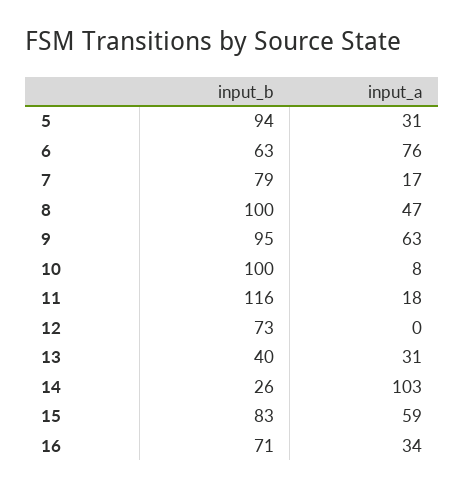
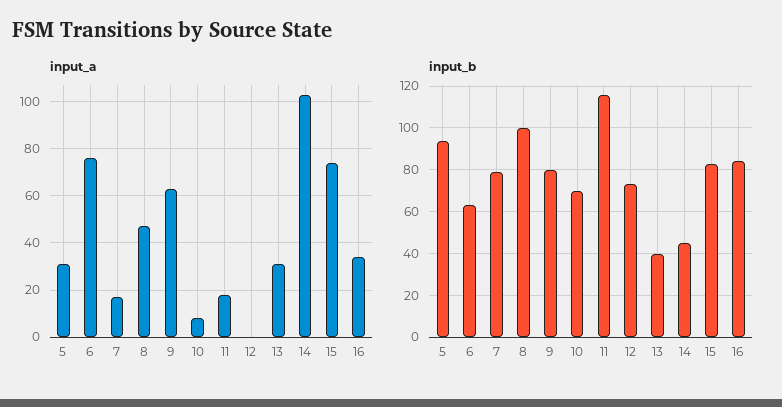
  {
    "input_b": {
      "5": 94,
      "6": 63,
      "7": 79,
      "8": 100,
-     "9": 95,
+     "9": 80,
-     "10": 100,
+     "10": 70,
      "11": 116,
      "12": 73,
      "13": 40,
-     "14": 26,
+     "14": 45,
      "15": 83,
-     "16": 71
+     "16": 85
    },
    "input_a": {
      "5": 31,
      "6": 76,
      "7": 17,
      "8": 47,
      "9": 63,
      "10": 8,
      "11": 18,
      "12": 0,
      "13": 31,
      "14": 103,
-     "15": 59,
+     "15": 75,
      "16": 34
    }
  }

